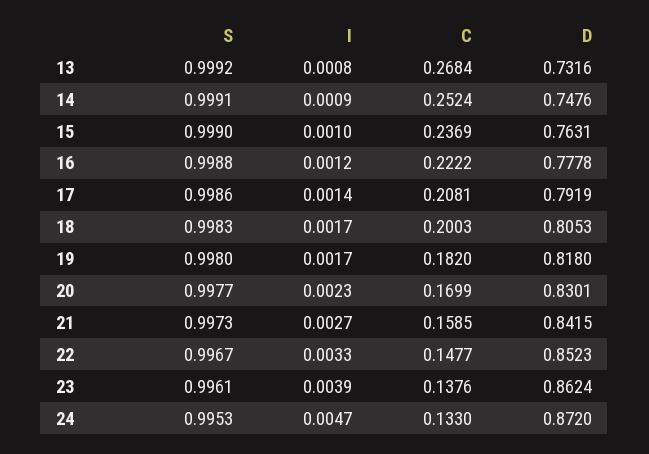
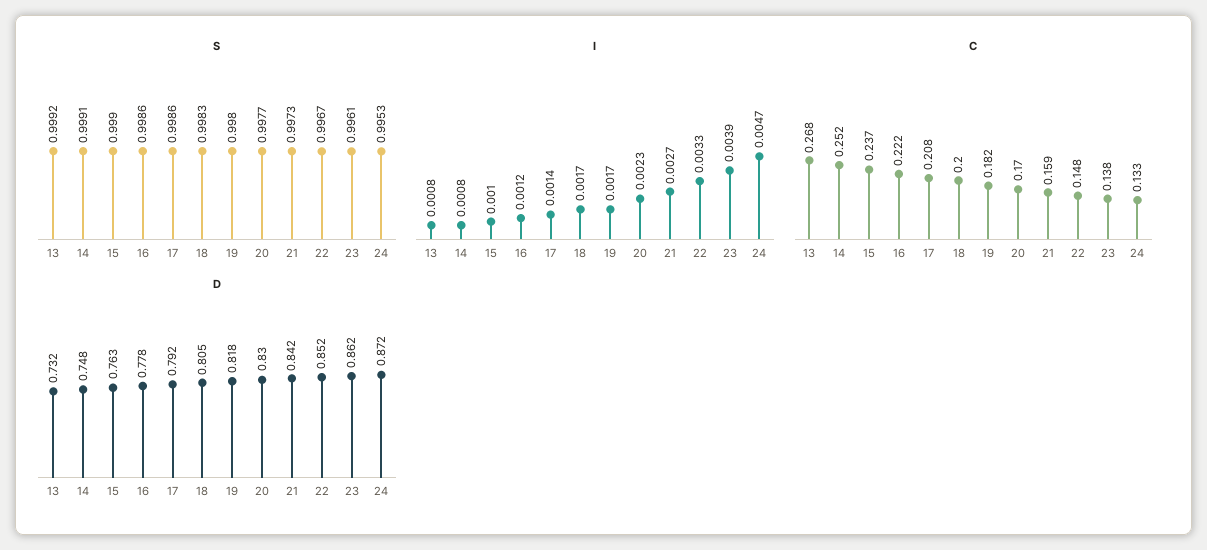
  {
    "S": {
      "13": 0.9992,
      "14": 0.9991,
      "15": 0.999,
-     "16": 0.9988,
+     "16": 0.9986,
      "17": 0.9986,
      "18": 0.9983,
      "19": 0.998,
      "20": 0.9977,
      "21": 0.9973,
      "22": 0.9967,
      "23": 0.9961,
      "24": 0.9953
    },
    "I": {
      "13": 0.0008,
-     "14": 0.0009,
+     "14": 0.0008,
      "15": 0.001,
      "16": 0.0012,
      "17": 0.0014,
      "18": 0.0017,
      "19": 0.0017,
      "20": 0.0023,
      "21": 0.0027,
      "22": 0.0033,
      "23": 0.0039,
      "24": 0.0047
    },
    "C": {
      "13": 0.2684,
      "14": 0.2524,
      "15": 0.2369,
      "16": 0.2222,
      "17": 0.2081,
      "18": 0.2003,
      "19": 0.182,
      "20": 0.1699,
      "21": 0.1585,
      "22": 0.1477,
      "23": 0.1376,
      "24": 0.133
    },
    "D": {
      "13": 0.7316,
      "14": 0.7476,
      "15": 0.7631,
      "16": 0.7778,
      "17": 0.7919,
      "18": 0.8053,
      "19": 0.818,
      "20": 0.8301,
      "21": 0.8415,
      "22": 0.8523,
      "23": 0.8624,
      "24": 0.872
    }
  }

